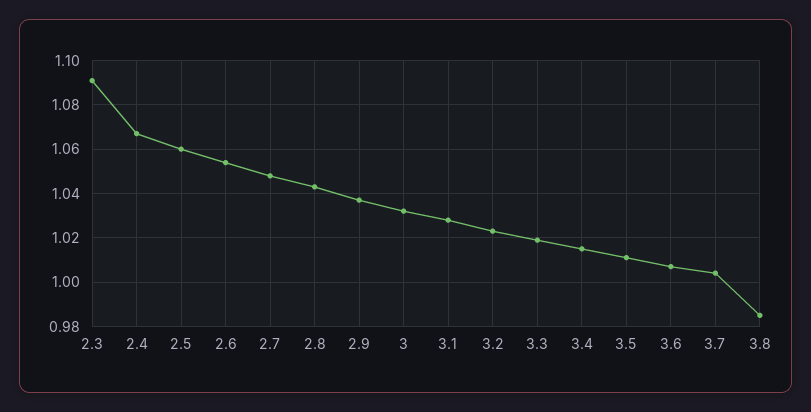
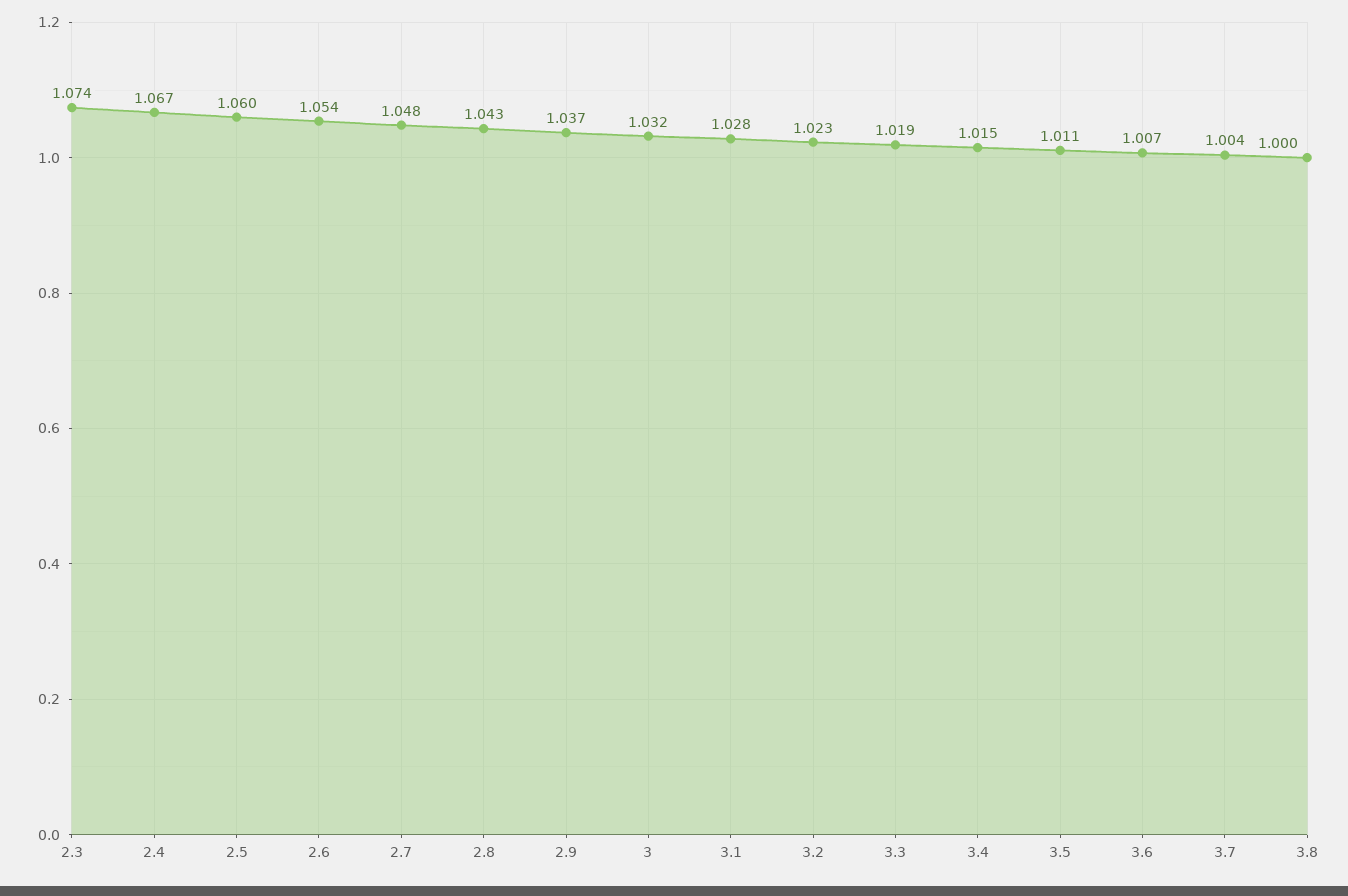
  {
-   "2.3": 1.09,
+   "2.3": 1.074,
    "2.4": 1.067,
    "2.5": 1.06,
    "2.6": 1.054,
    "2.7": 1.048,
    "2.8": 1.043,
    "2.9": 1.037,
    "3": 1.032,
    "3.1": 1.028,
    "3.2": 1.023,
    "3.3": 1.019,
    "3.4": 1.015,
    "3.5": 1.011,
    "3.6": 1.007,
    "3.7": 1.004,
-   "3.8": 0.985
+   "3.8": 1
  }

